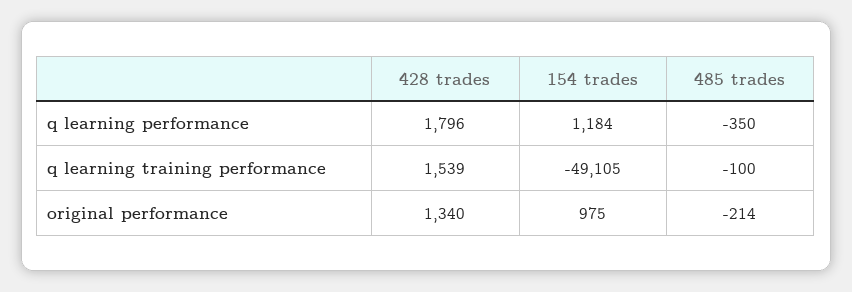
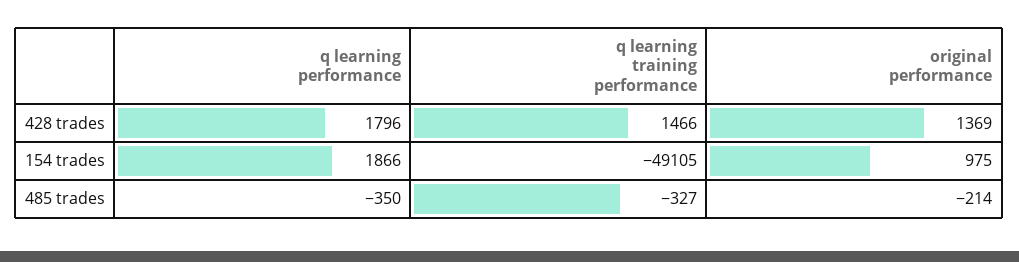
  {
    "428 trades": {
      "q learning performance": 1796,
-     "q learning training performance": 1539,
+     "q learning training performance": 1466,
-     "original performance": 1340
+     "original performance": 1369
    },
    "154 trades": {
-     "q learning performance": 1184,
+     "q learning performance": 1866,
      "q learning training performance": -49105,
      "original performance": 975
    },
    "485 trades": {
      "q learning performance": -350,
-     "q learning training performance": -100,
+     "q learning training performance": -327,
      "original performance": -214
    }
  }

